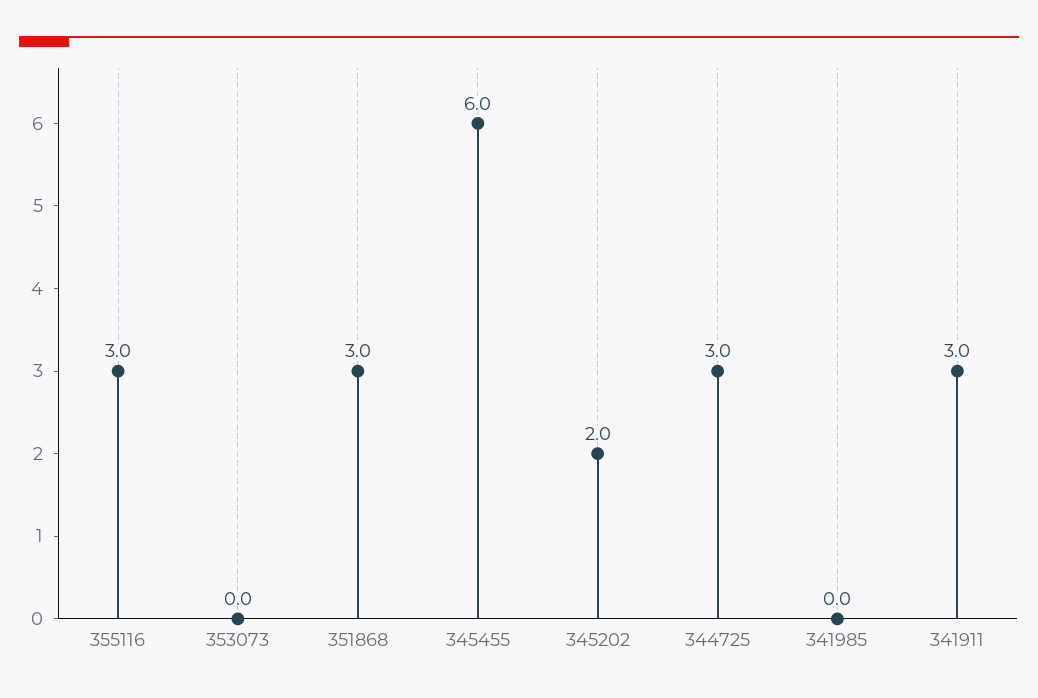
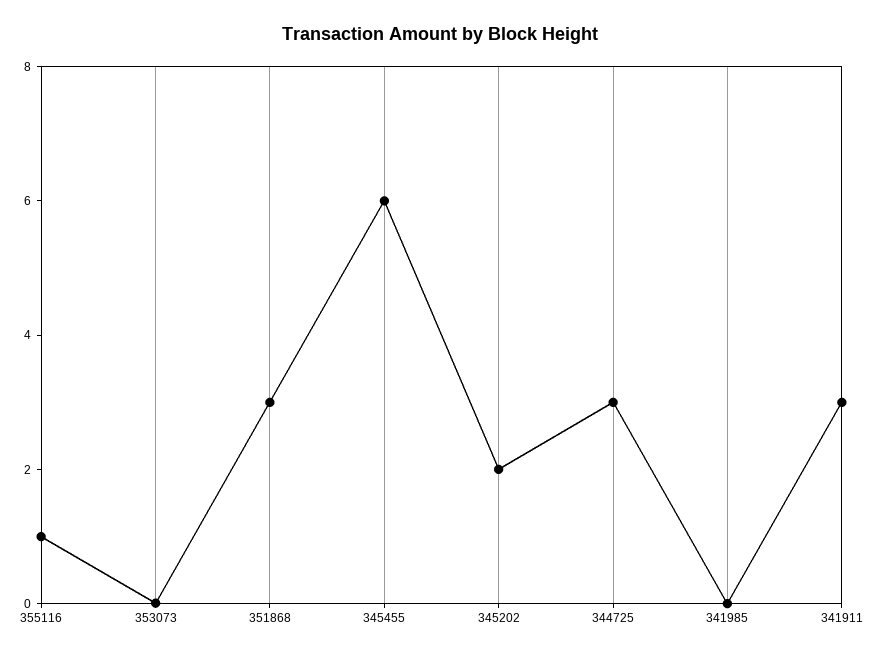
  {
-   "355116": 3,
+   "355116": 1,
    "353073": 0,
    "351868": 3,
    "345455": 6,
    "345202": 2,
    "344725": 3,
    "341985": 0,
    "341911": 3
  }

